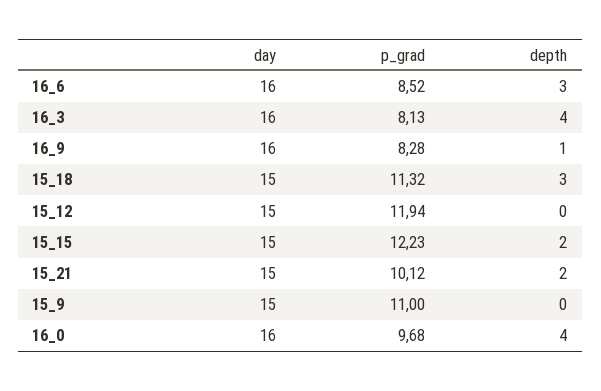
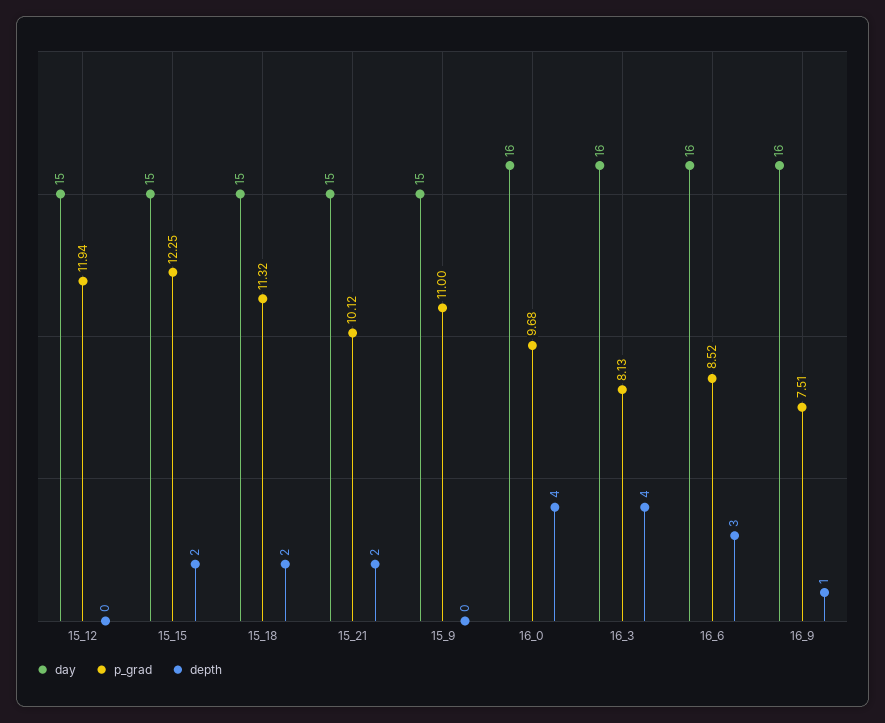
  {
    "day": {
      "16_6": 16,
      "16_3": 16,
      "16_9": 16,
      "15_18": 15,
      "15_12": 15,
      "15_15": 15,
      "15_21": 15,
      "15_9": 15,
      "16_0": 16
    },
    "p_grad": {
      "16_6": 8.52,
      "16_3": 8.13,
-     "16_9": 8.28,
+     "16_9": 7.51,
      "15_18": 11.32,
      "15_12": 11.94,
-     "15_15": 12.23,
+     "15_15": 12.25,
      "15_21": 10.12,
      "15_9": 11,
      "16_0": 9.68
    },
    "depth": {
      "16_6": 3,
      "16_3": 4,
      "16_9": 1,
-     "15_18": 3,
+     "15_18": 2,
      "15_12": 0,
      "15_15": 2,
      "15_21": 2,
      "15_9": 0,
      "16_0": 4
    }
  }

